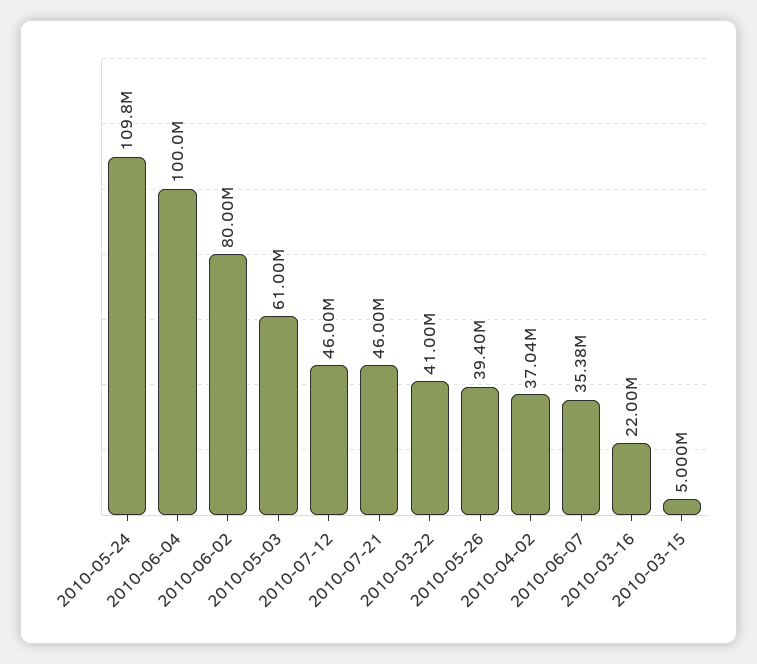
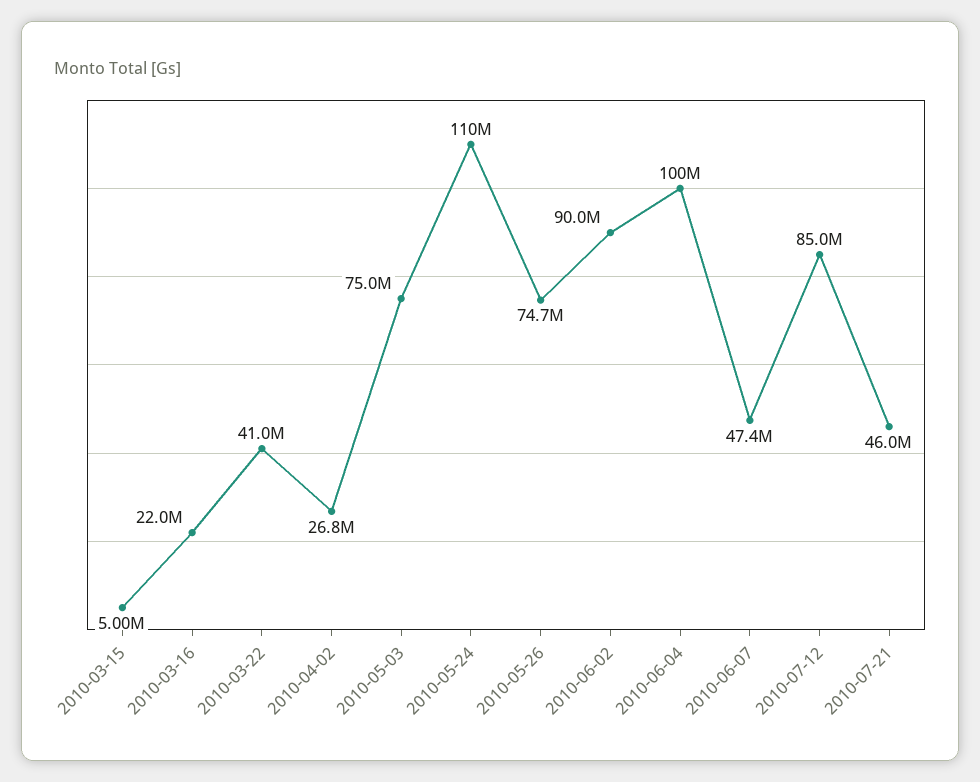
  {
    "2010-05-24": 109800000,
    "2010-06-04": 100000000,
-   "2010-06-02": 80000000,
+   "2010-06-02": 90000000,
-   "2010-05-03": 61000000,
+   "2010-05-03": 75000000,
-   "2010-07-12": 46000000,
+   "2010-07-12": 85000000,
    "2010-07-21": 46000000,
    "2010-03-22": 41000000,
-   "2010-05-26": 39400000,
+   "2010-05-26": 74700000,
-   "2010-04-02": 37040000,
+   "2010-04-02": 26800000,
-   "2010-06-07": 35380000,
+   "2010-06-07": 47400000,
    "2010-03-16": 22000000,
    "2010-03-15": 5000000
  }

